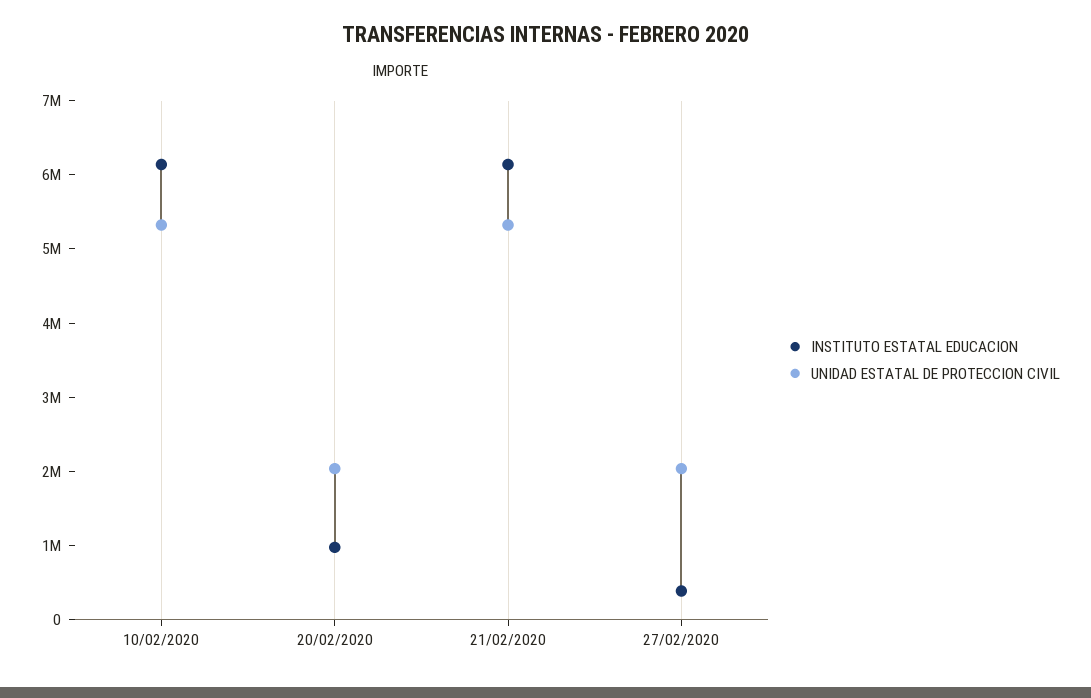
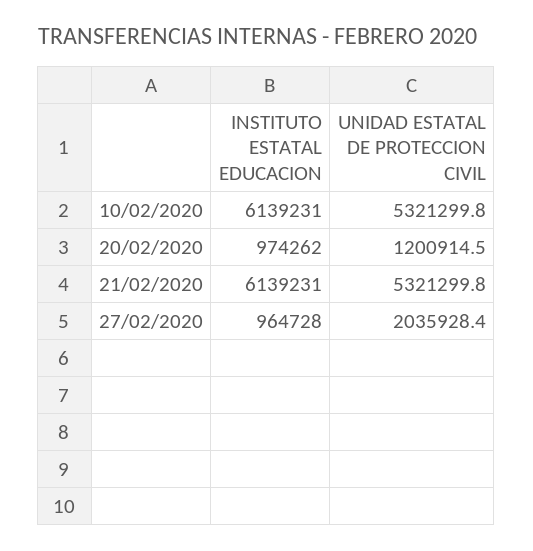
  {
    "INSTITUTO ESTATAL EDUCACION": {
      "10/02/2020": 6139231,
      "20/02/2020": 974262,
      "21/02/2020": 6139231,
-     "27/02/2020": 400000
+     "27/02/2020": 964728
    },
    "UNIDAD ESTATAL DE PROTECCION CIVIL": {
      "10/02/2020": 5321299.8,
-     "20/02/2020": 2000000,
+     "20/02/2020": 1200914.5,
      "21/02/2020": 5321299.8,
      "27/02/2020": 2035928.4
    }
  }

